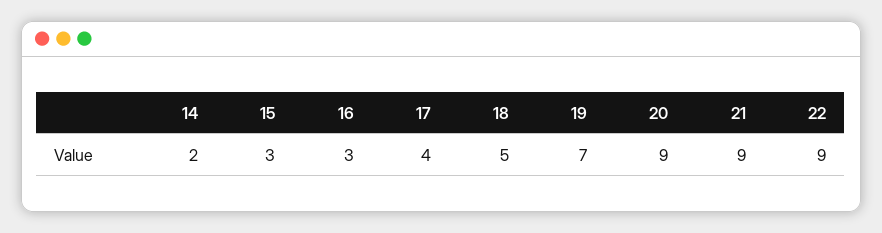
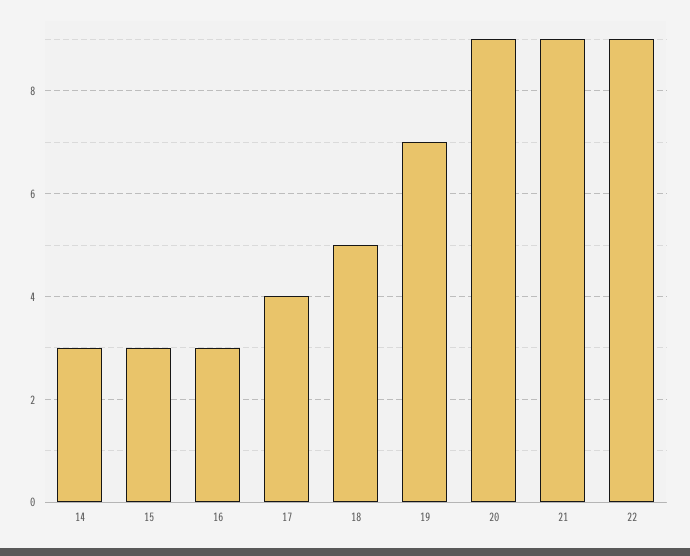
  {
-   "14": 2,
+   "14": 3,
    "15": 3,
    "16": 3,
    "17": 4,
    "18": 5,
    "19": 7,
    "20": 9,
    "21": 9,
    "22": 9
  }

